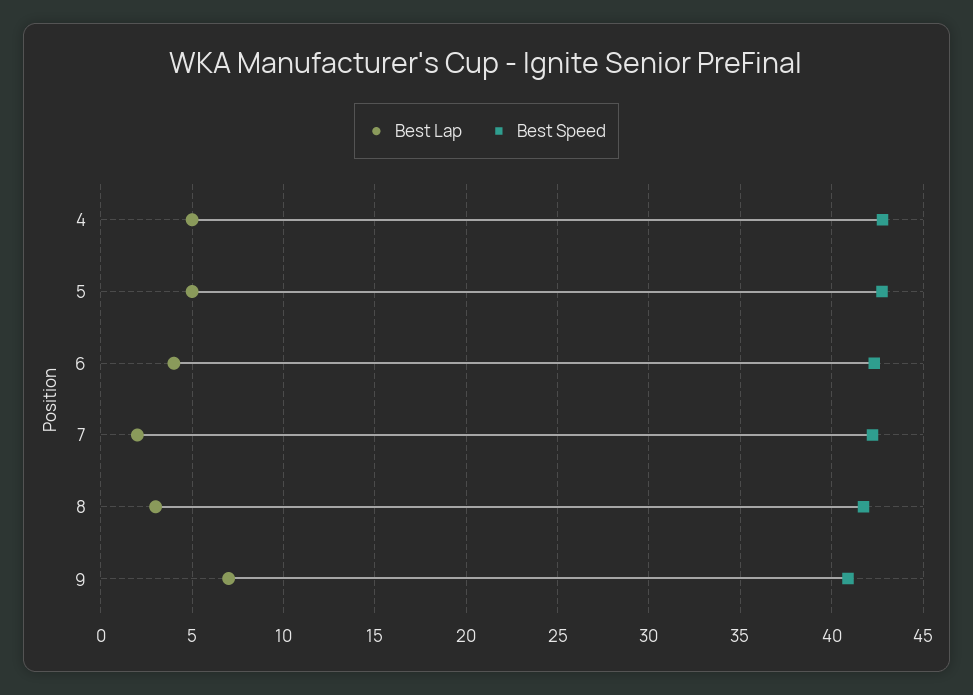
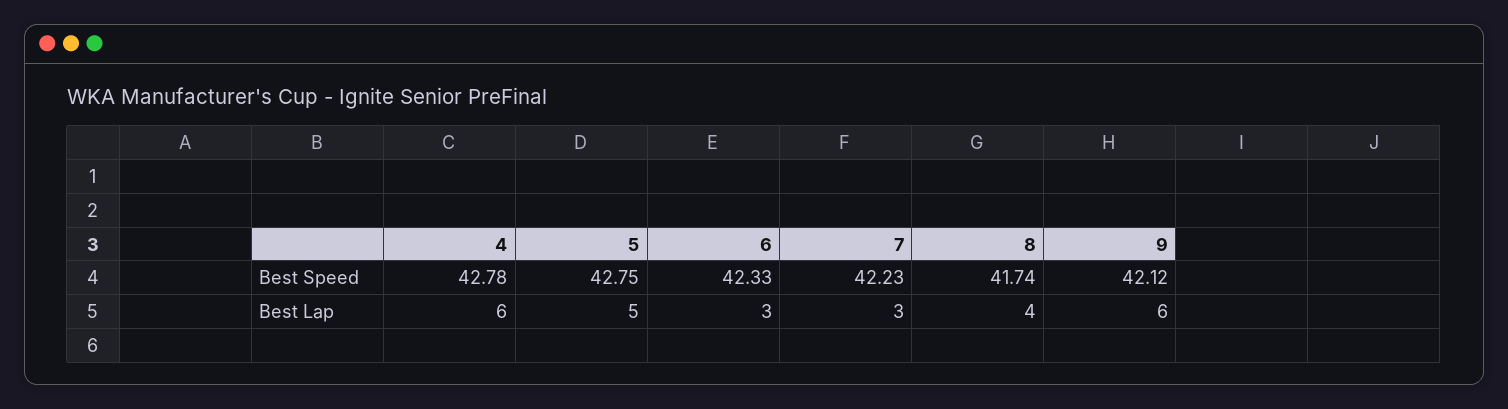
  {
    "Best Lap": {
-     "4": 5,
+     "4": 6,
      "5": 5,
-     "6": 4,
+     "6": 3,
-     "7": 2,
+     "7": 3,
-     "8": 3,
+     "8": 4,
-     "9": 7
+     "9": 6
    },
    "Best Speed": {
      "4": 42.78,
      "5": 42.75,
      "6": 42.33,
      "7": 42.23,
      "8": 41.74,
-     "9": 41
+     "9": 42.12
    }
  }

